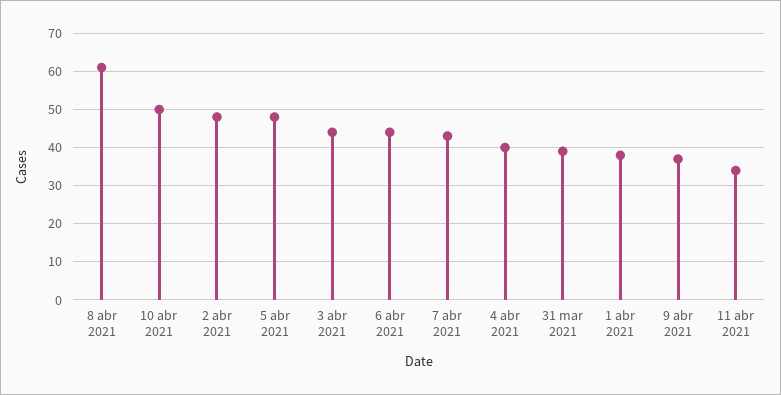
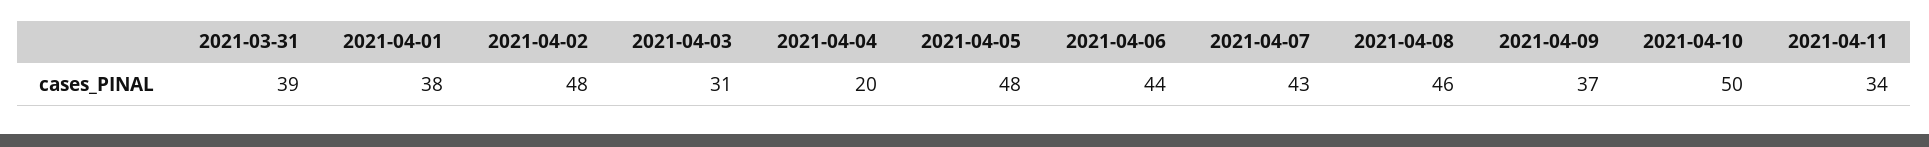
  {
-   "8 abr 2021": 60,
+   "8 abr 2021": 46,
    "10 abr 2021": 50,
    "2 abr 2021": 48,
    "5 abr 2021": 48,
-   "3 abr 2021": 45,
+   "3 abr 2021": 31,
    "6 abr 2021": 44,
    "7 abr 2021": 43,
-   "4 abr 2021": 40,
+   "4 abr 2021": 20,
    "31 mar 2021": 39,
    "1 abr 2021": 38,
    "9 abr 2021": 37,
    "11 abr 2021": 34
  }

